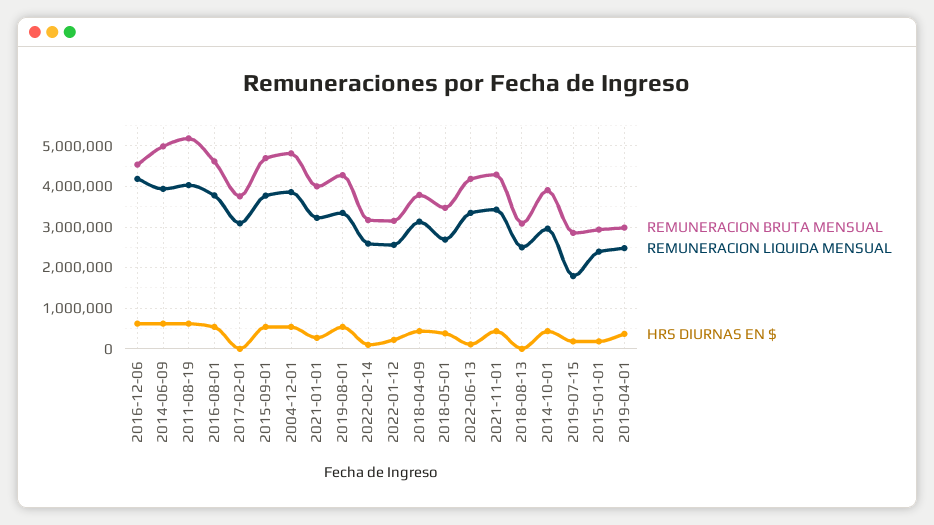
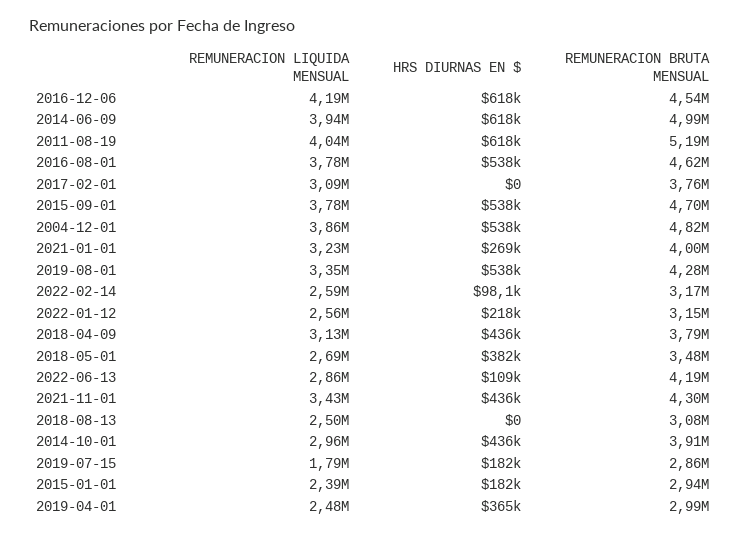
  {
    "REMUNERACION BRUTA MENSUAL": {
      "2016-12-06": 4540000,
      "2014-06-09": 4990000,
      "2011-08-19": 5190000,
      "2016-08-01": 4620000,
      "2017-02-01": 3760000,
      "2015-09-01": 4700000,
      "2004-12-01": 4820000,
      "2021-01-01": 4000000,
      "2019-08-01": 4280000,
      "2022-02-14": 3170000,
      "2022-01-12": 3150000,
      "2018-04-09": 3790000,
      "2018-05-01": 3480000,
      "2022-06-13": 4190000,
      "2021-11-01": 4300000,
      "2018-08-13": 3080000,
      "2014-10-01": 3910000,
      "2019-07-15": 2860000,
      "2015-01-01": 2940000,
      "2019-04-01": 2990000
    },
    "REMUNERACION LIQUIDA MENSUAL": {
      "2016-12-06": 4190000,
      "2014-06-09": 3940000,
      "2011-08-19": 4040000,
      "2016-08-01": 3780000,
      "2017-02-01": 3090000,
      "2015-09-01": 3780000,
      "2004-12-01": 3860000,
      "2021-01-01": 3230000,
      "2019-08-01": 3350000,
      "2022-02-14": 2590000,
      "2022-01-12": 2560000,
      "2018-04-09": 3130000,
      "2018-05-01": 2690000,
-     "2022-06-13": 3400000,
+     "2022-06-13": 2860000,
      "2021-11-01": 3430000,
      "2018-08-13": 2500000,
      "2014-10-01": 2960000,
      "2019-07-15": 1790000,
      "2015-01-01": 2390000,
      "2019-04-01": 2480000
    },
    "HRS DIURNAS EN $": {
      "2016-12-06": 618000,
      "2014-06-09": 618000,
      "2011-08-19": 618000,
      "2016-08-01": 538000,
      "2017-02-01": 0,
      "2015-09-01": 538000,
      "2004-12-01": 538000,
      "2021-01-01": 269000,
      "2019-08-01": 538000,
      "2022-02-14": 98100,
      "2022-01-12": 218000,
      "2018-04-09": 436000,
      "2018-05-01": 382000,
      "2022-06-13": 109000,
      "2021-11-01": 436000,
      "2018-08-13": 0,
      "2014-10-01": 436000,
      "2019-07-15": 182000,
      "2015-01-01": 182000,
      "2019-04-01": 365000
    }
  }

